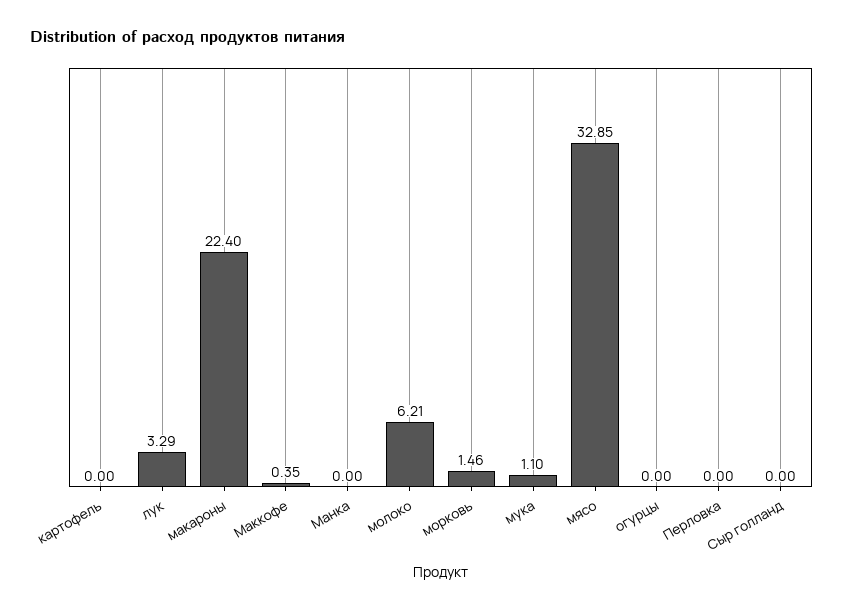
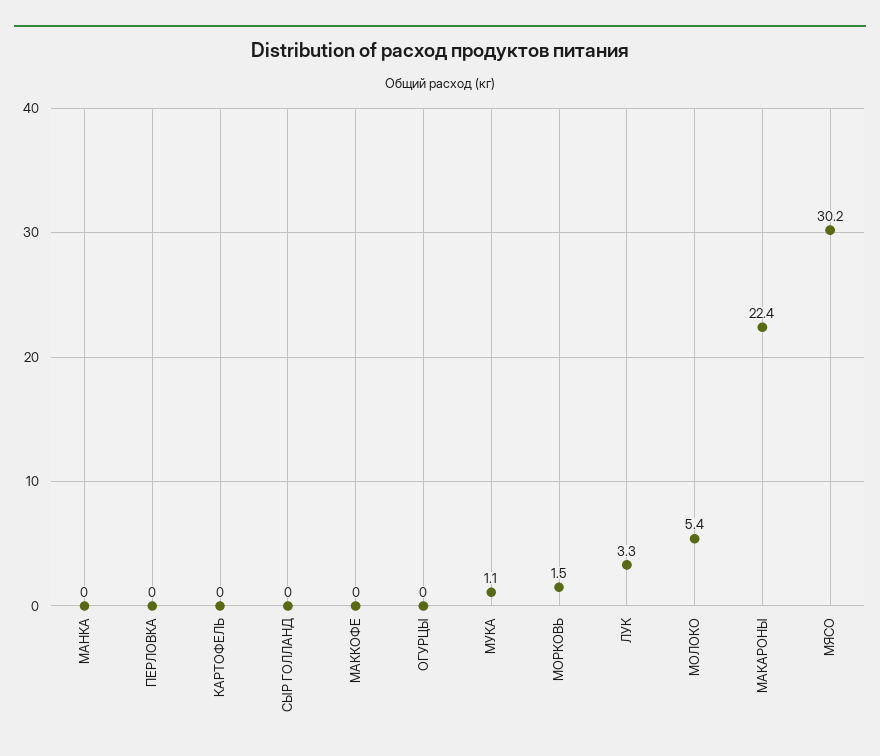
  {
    "картофель": 0,
    "лук": 3.29,
    "макароны": 22.4,
-   "Маккофе": 0.35,
+   "Маккофе": 0,
    "Манка": 0,
-   "молоко": 6.21,
+   "молоко": 5.4,
    "морковь": 1.46,
    "мука": 1.1,
-   "мясо": 32.85,
+   "мясо": 30.2,
    "огурцы": 0,
    "Перловка": 0,
    "Сыр голланд": 0
  }

